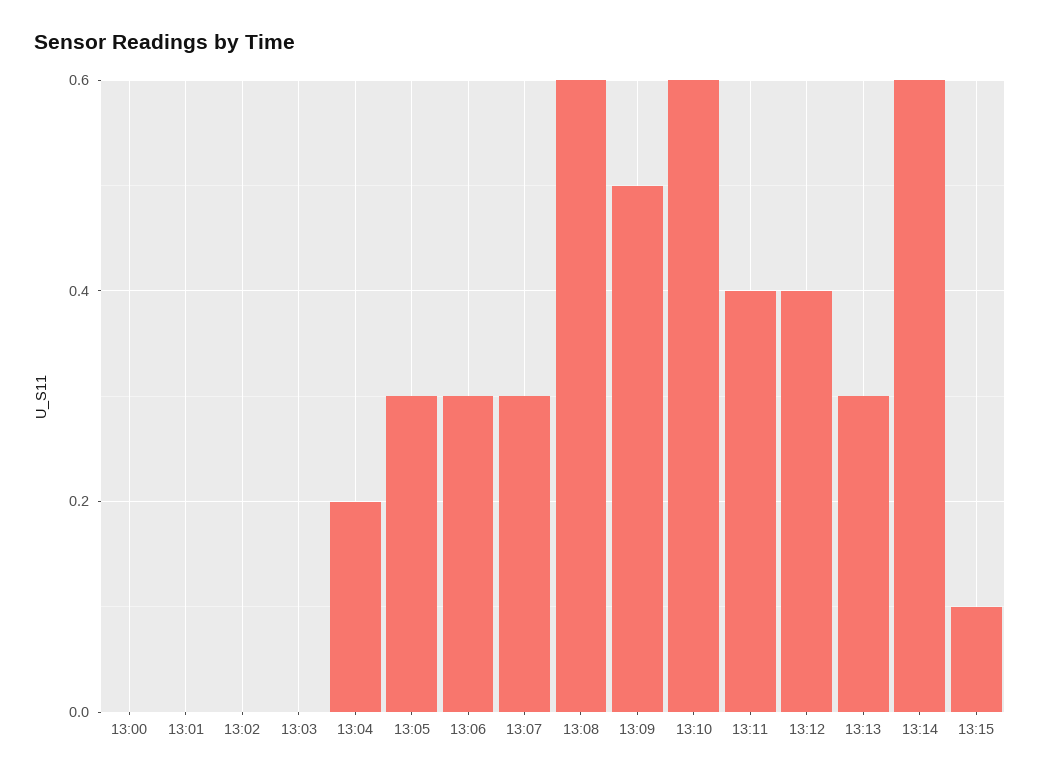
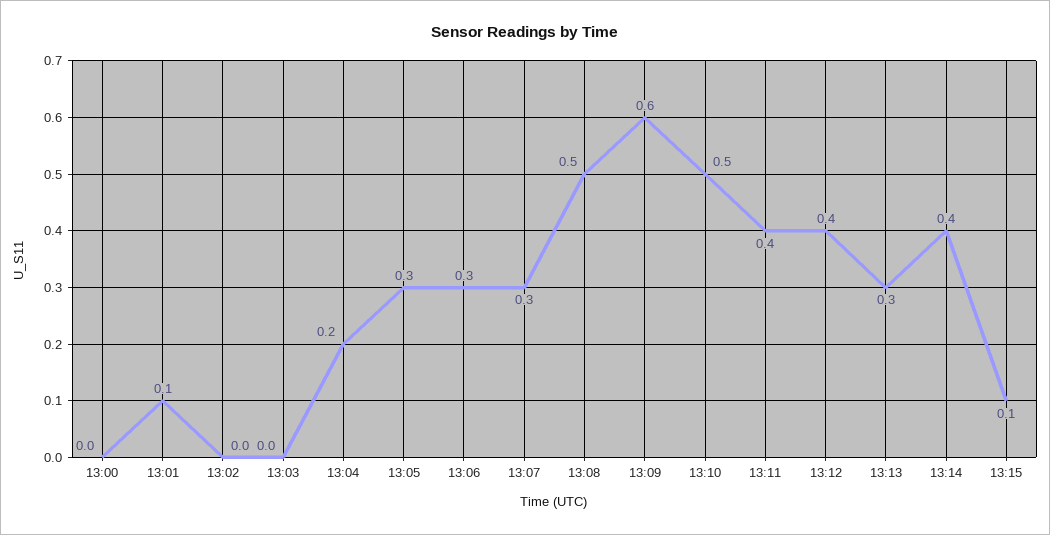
  {
    "13:00": 0,
-   "13:01": 0,
+   "13:01": 0.1,
    "13:02": 0,
    "13:03": 0,
    "13:04": 0.2,
    "13:05": 0.3,
    "13:06": 0.3,
    "13:07": 0.3,
-   "13:08": 0.6,
+   "13:08": 0.5,
-   "13:09": 0.5,
+   "13:09": 0.6,
-   "13:10": 0.6,
+   "13:10": 0.5,
    "13:11": 0.4,
    "13:12": 0.4,
    "13:13": 0.3,
-   "13:14": 0.6,
+   "13:14": 0.4,
    "13:15": 0.1
  }

